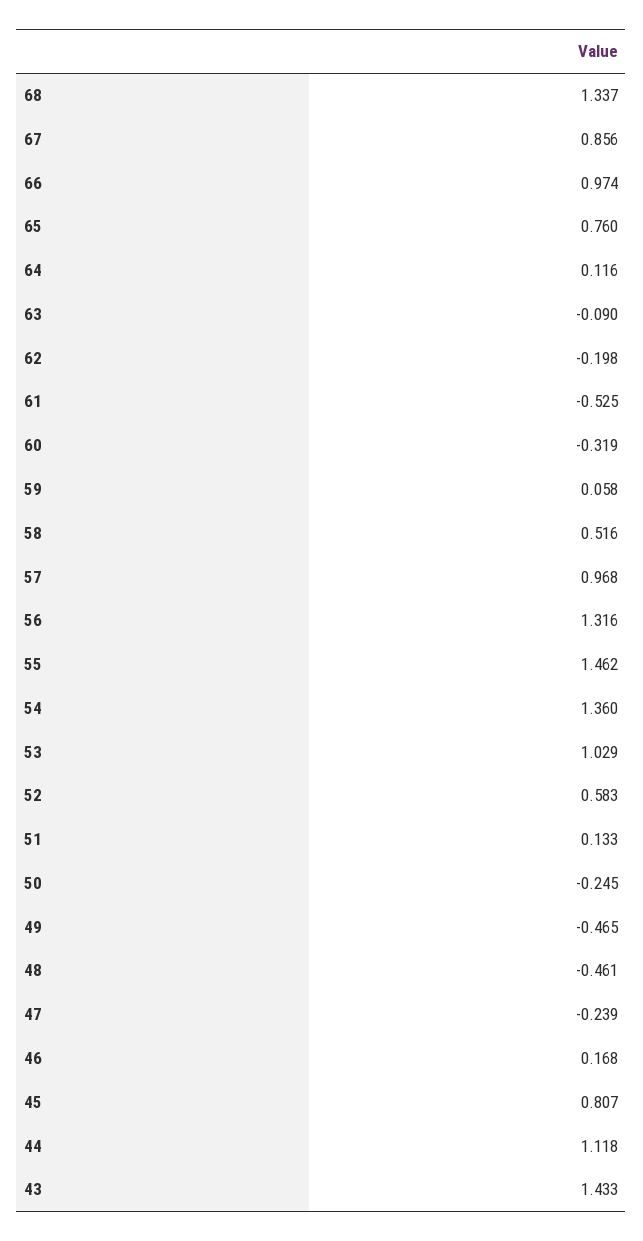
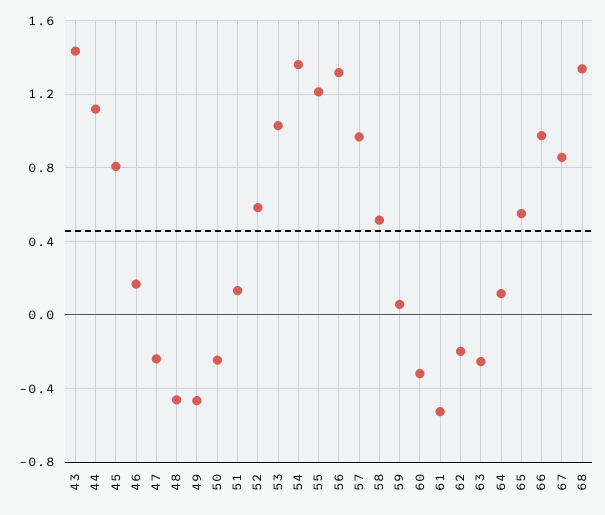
  {
    "68": 1.337,
    "67": 0.856,
    "66": 0.974,
-   "65": 0.76,
+   "65": 0.55,
    "64": 0.116,
-   "63": -0.09,
+   "63": -0.25,
    "62": -0.198,
    "61": -0.525,
    "60": -0.319,
    "59": 0.058,
    "58": 0.516,
    "57": 0.968,
    "56": 1.316,
-   "55": 1.462,
+   "55": 1.2,
    "54": 1.36,
    "53": 1.029,
    "52": 0.583,
    "51": 0.133,
    "50": -0.245,
    "49": -0.465,
    "48": -0.461,
    "47": -0.239,
    "46": 0.168,
    "45": 0.807,
    "44": 1.118,
    "43": 1.433
  }

